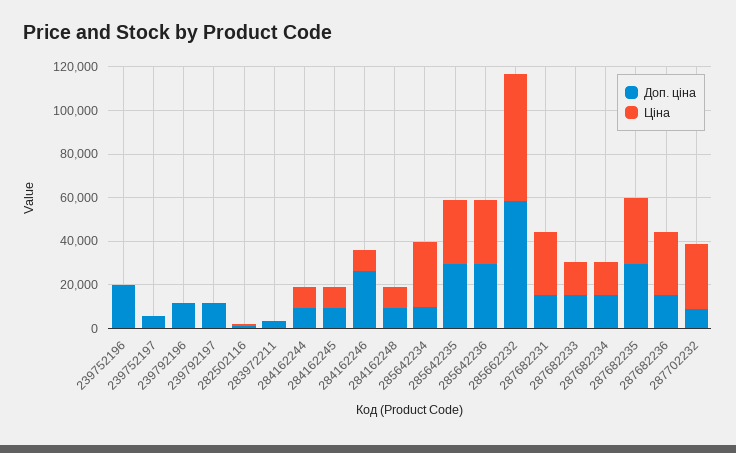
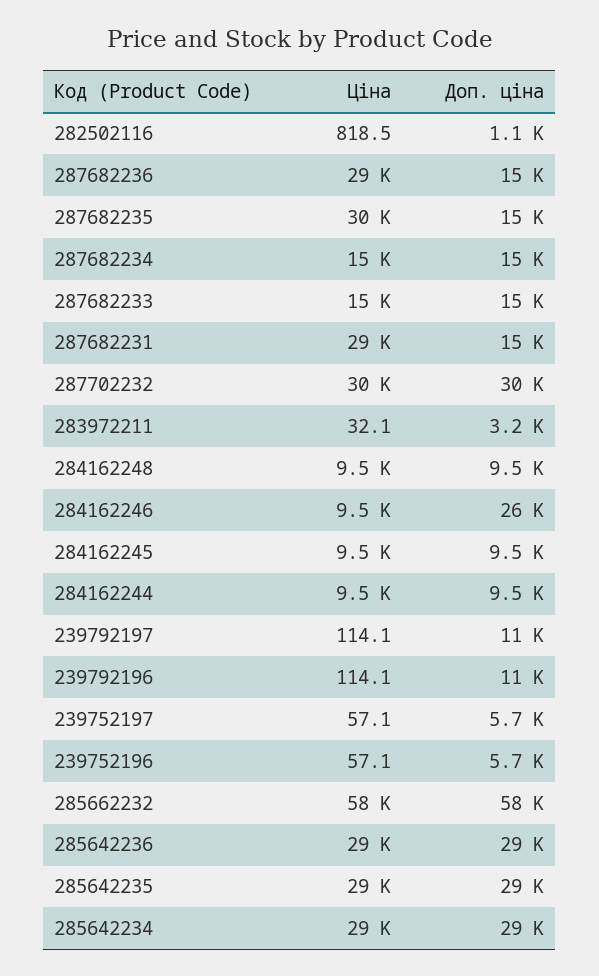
  {
    "Доп. ціна": {
-     "239752196": 20000,
+     "239752196": 5700,
      "239752197": 5700,
      "239792196": 11000,
      "239792197": 11000,
      "282502116": 1100,
      "283972211": 3200,
      "284162244": 9500,
      "284162245": 9500,
      "284162246": 26000,
      "284162248": 9500,
-     "285642234": 10000,
+     "285642234": 29000,
      "285642235": 29000,
      "285642236": 29000,
      "285662232": 58000,
      "287682231": 15000,
      "287682233": 15000,
      "287682234": 15000,
-     "287682235": 30000,
+     "287682235": 15000,
      "287682236": 15000,
-     "287702232": 10000
+     "287702232": 30000
    },
    "Ціна": {
      "239752196": 57.1,
      "239752197": 57.1,
      "239792196": 114.1,
      "239792197": 114.1,
      "282502116": 818.5,
      "283972211": 32.1,
      "284162244": 9500,
      "284162245": 9500,
      "284162246": 9500,
      "284162248": 9500,
      "285642234": 29000,
      "285642235": 29000,
      "285642236": 29000,
      "285662232": 58000,
      "287682231": 29000,
      "287682233": 15000,
      "287682234": 15000,
      "287682235": 30000,
      "287682236": 29000,
      "287702232": 30000
    }
  }

